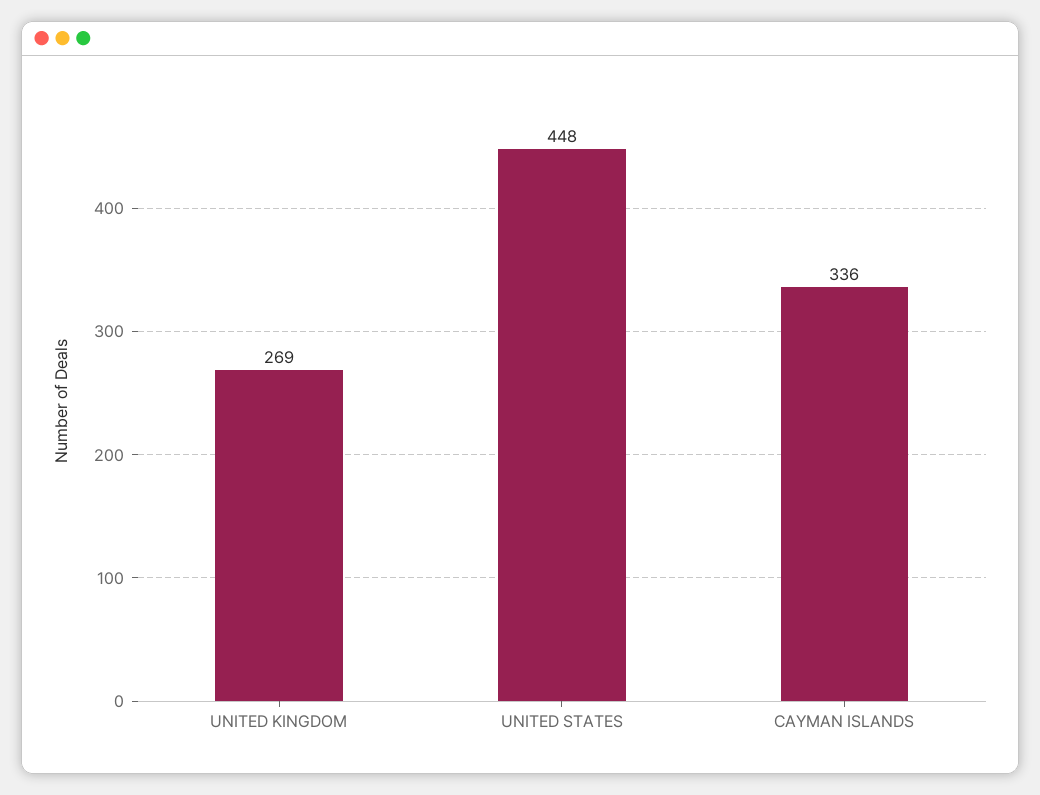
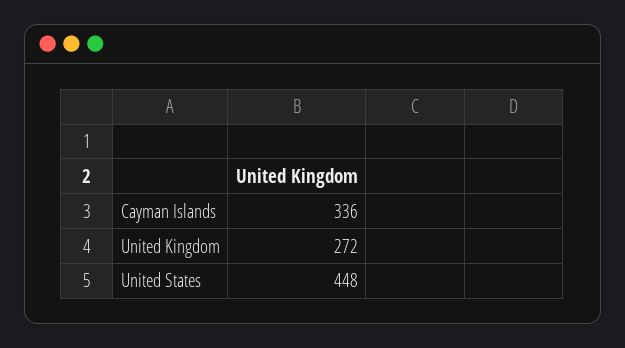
  {
-   "UNITED KINGDOM": 269,
+   "UNITED KINGDOM": 272,
    "UNITED STATES": 448,
    "CAYMAN ISLANDS": 336
  }

